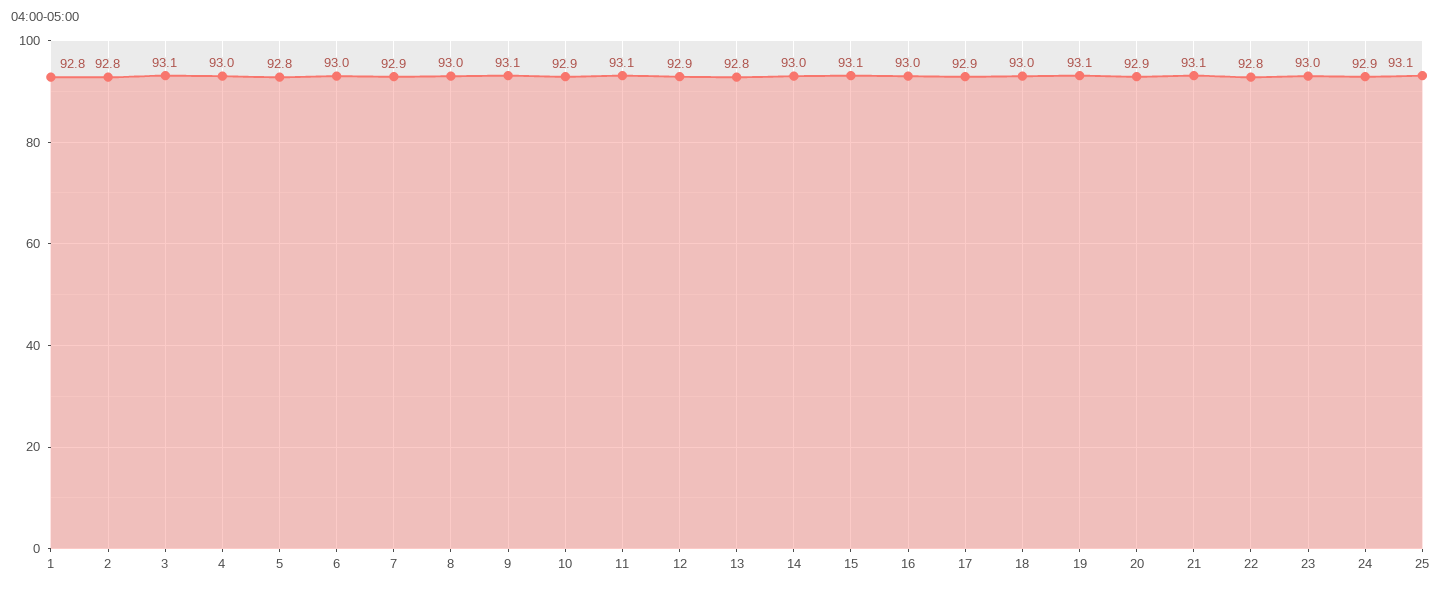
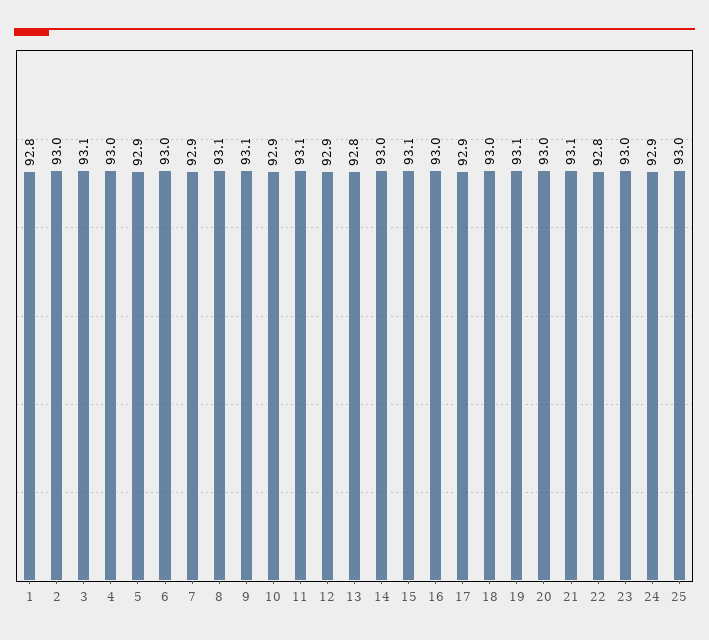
  {
    "1": 92.8,
-   "2": 92.8,
+   "2": 93,
    "3": 93.1,
    "4": 93,
-   "5": 92.8,
+   "5": 92.9,
    "6": 93,
    "7": 92.9,
-   "8": 93,
+   "8": 93.1,
    "9": 93.1,
    "10": 92.9,
    "11": 93.1,
    "12": 92.9,
    "13": 92.8,
    "14": 93,
    "15": 93.1,
    "16": 93,
    "17": 92.9,
    "18": 93,
    "19": 93.1,
-   "20": 92.9,
+   "20": 93,
    "21": 93.1,
    "22": 92.8,
    "23": 93,
    "24": 92.9,
-   "25": 93.1
+   "25": 93
  }

